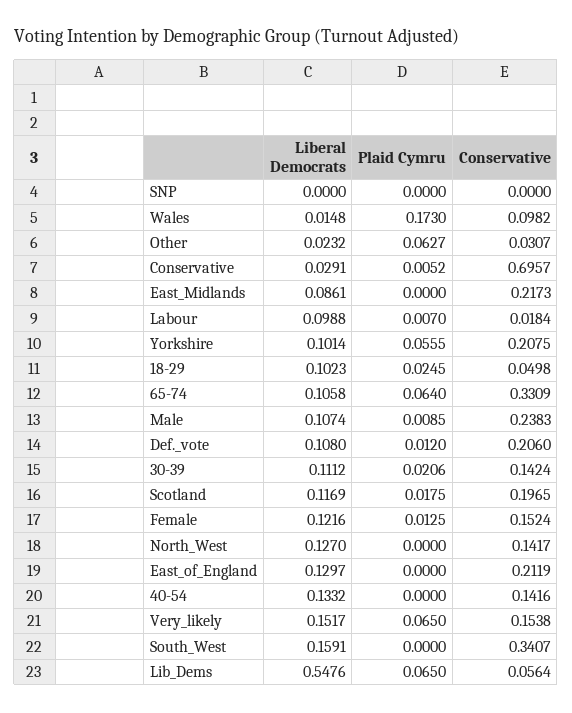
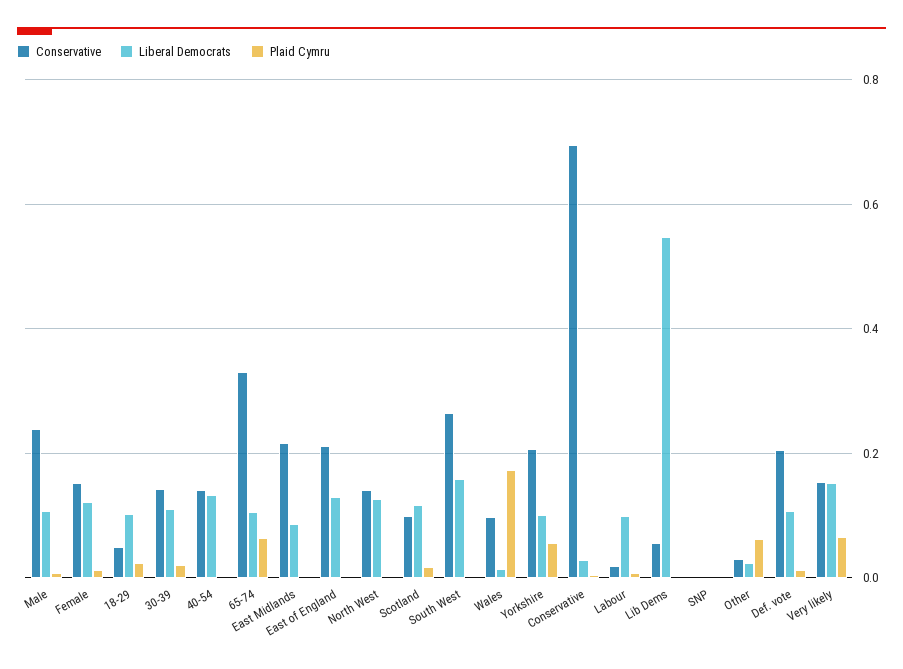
  {
    "Liberal Democrats": {
      "SNP": 0,
      "Wales": 0.0148,
      "Other": 0.0232,
      "Conservative": 0.0291,
      "East_Midlands": 0.0861,
      "Labour": 0.0988,
      "Yorkshire": 0.1014,
      "18-29": 0.1023,
      "65-74": 0.1058,
      "Male": 0.1074,
      "Def._vote": 0.108,
      "30-39": 0.1112,
      "Scotland": 0.1169,
      "Female": 0.1216,
      "North_West": 0.127,
      "East_of_England": 0.1297,
      "40-54": 0.1332,
      "Very_likely": 0.1517,
      "South_West": 0.1591,
      "Lib_Dems": 0.5476
    },
    "Plaid Cymru": {
      "SNP": 0,
      "Wales": 0.173,
      "Other": 0.0627,
      "Conservative": 0.0052,
      "East_Midlands": 0,
      "Labour": 0.007,
      "Yorkshire": 0.0555,
      "18-29": 0.0245,
      "65-74": 0.064,
      "Male": 0.0085,
      "Def._vote": 0.012,
      "30-39": 0.0206,
      "Scotland": 0.0175,
      "Female": 0.0125,
      "North_West": 0,
      "East_of_England": 0,
      "40-54": 0,
      "Very_likely": 0.065,
      "South_West": 0,
-     "Lib_Dems": 0.065
+     "Lib_Dems": 0
    },
    "Conservative": {
      "SNP": 0,
      "Wales": 0.0982,
      "Other": 0.0307,
      "Conservative": 0.6957,
      "East_Midlands": 0.2173,
      "Labour": 0.0184,
      "Yorkshire": 0.2075,
      "18-29": 0.0498,
      "65-74": 0.3309,
      "Male": 0.2383,
      "Def._vote": 0.206,
      "30-39": 0.1424,
-     "Scotland": 0.1965,
+     "Scotland": 0.1,
      "Female": 0.1524,
      "North_West": 0.1417,
      "East_of_England": 0.2119,
      "40-54": 0.1416,
      "Very_likely": 0.1538,
-     "South_West": 0.3407,
+     "South_West": 0.26,
      "Lib_Dems": 0.0564
    }
  }

